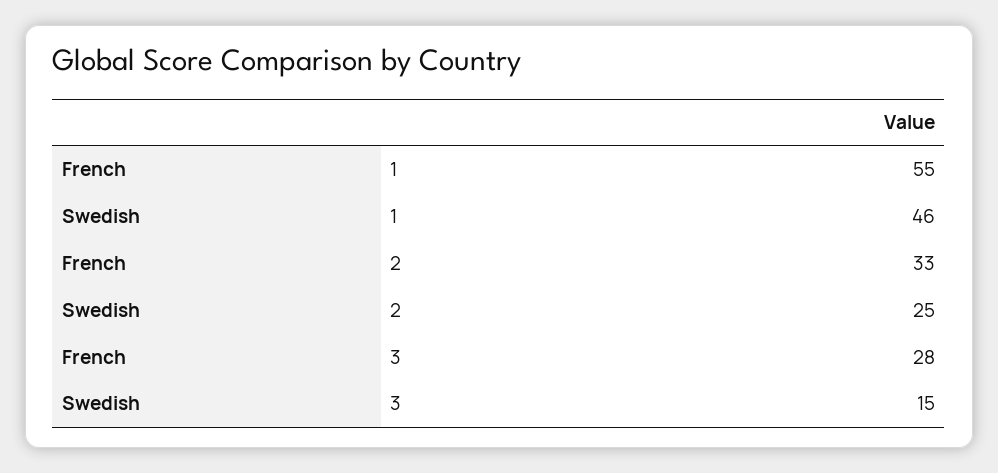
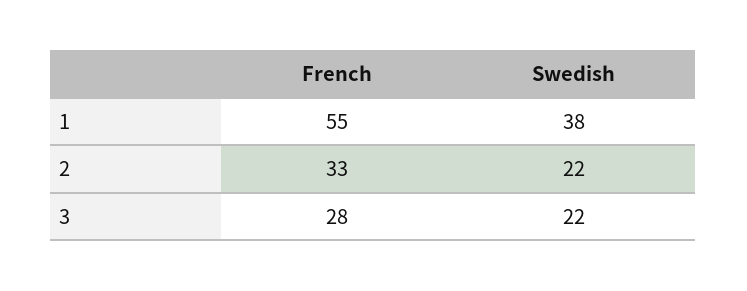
  {
    "French": {
      "1": 55,
      "2": 33,
      "3": 28
    },
    "Swedish": {
-     "1": 46,
+     "1": 38,
-     "2": 25,
+     "2": 22,
-     "3": 15
+     "3": 22
    }
  }

